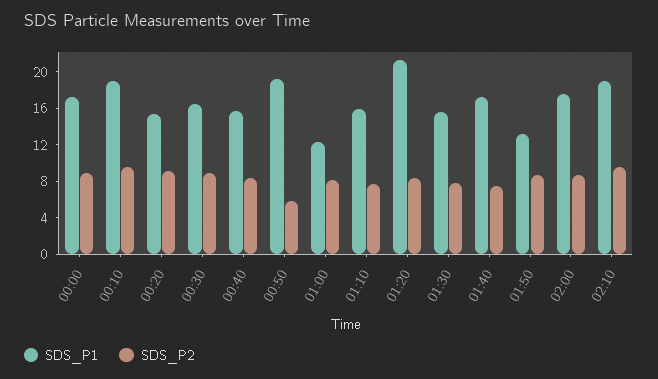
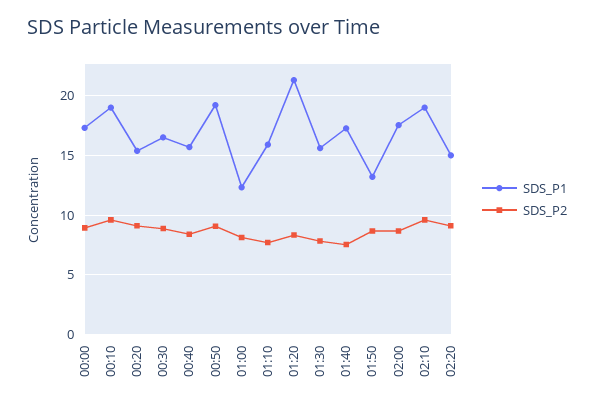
  {
    "SDS_P1": {
      "00:00": 17,
      "00:10": 19,
      "00:20": 15,
      "00:30": 17,
      "00:40": 16,
      "00:50": 19,
      "01:00": 12,
      "01:10": 16,
      "01:20": 21,
      "01:30": 16,
      "01:40": 17,
      "01:50": 13,
      "02:00": 18,
-     "02:10": 19
+     "02:10": 19,
+     "02:20": 15
    },
    "SDS_P2": {
      "00:00": 9,
      "00:10": 10,
      "00:20": 9,
      "00:30": 9,
      "00:40": 8,
-     "00:50": 6,
+     "00:50": 9,
      "01:00": 8,
      "01:10": 8,
      "01:20": 8,
      "01:30": 8,
      "01:40": 8,
      "01:50": 9,
      "02:00": 9,
-     "02:10": 10
+     "02:10": 10,
+     "02:20": 9
    }
  }

